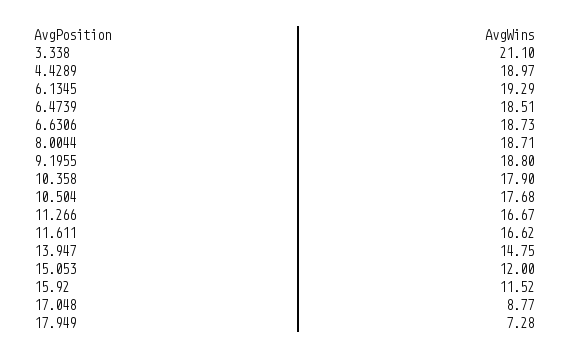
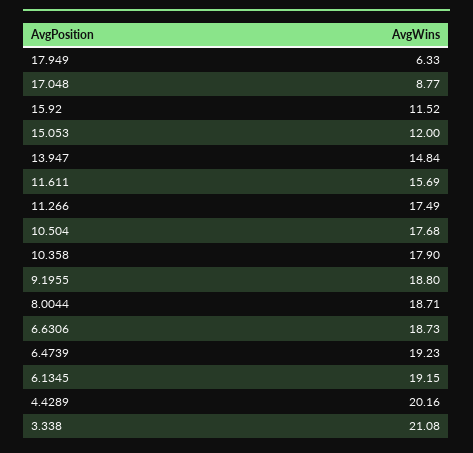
  {
-   "3.338": 21.1,
+   "3.338": 21.08,
-   "4.4289": 18.97,
+   "4.4289": 20.16,
-   "6.1345": 19.29,
+   "6.1345": 19.15,
-   "6.4739": 18.51,
+   "6.4739": 19.23,
    "6.6306": 18.73,
    "8.0044": 18.71,
    "9.1955": 18.8,
    "10.358": 17.9,
    "10.504": 17.68,
-   "11.266": 16.67,
+   "11.266": 17.49,
-   "11.611": 16.62,
+   "11.611": 15.69,
-   "13.947": 14.75,
+   "13.947": 14.84,
    "15.053": 12,
    "15.92": 11.52,
    "17.048": 8.77,
-   "17.949": 7.28
+   "17.949": 6.33
  }

